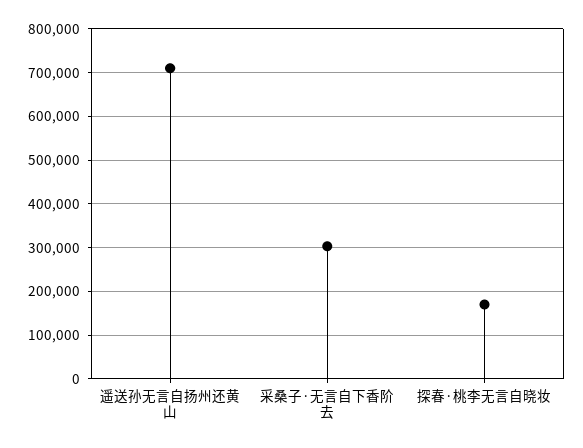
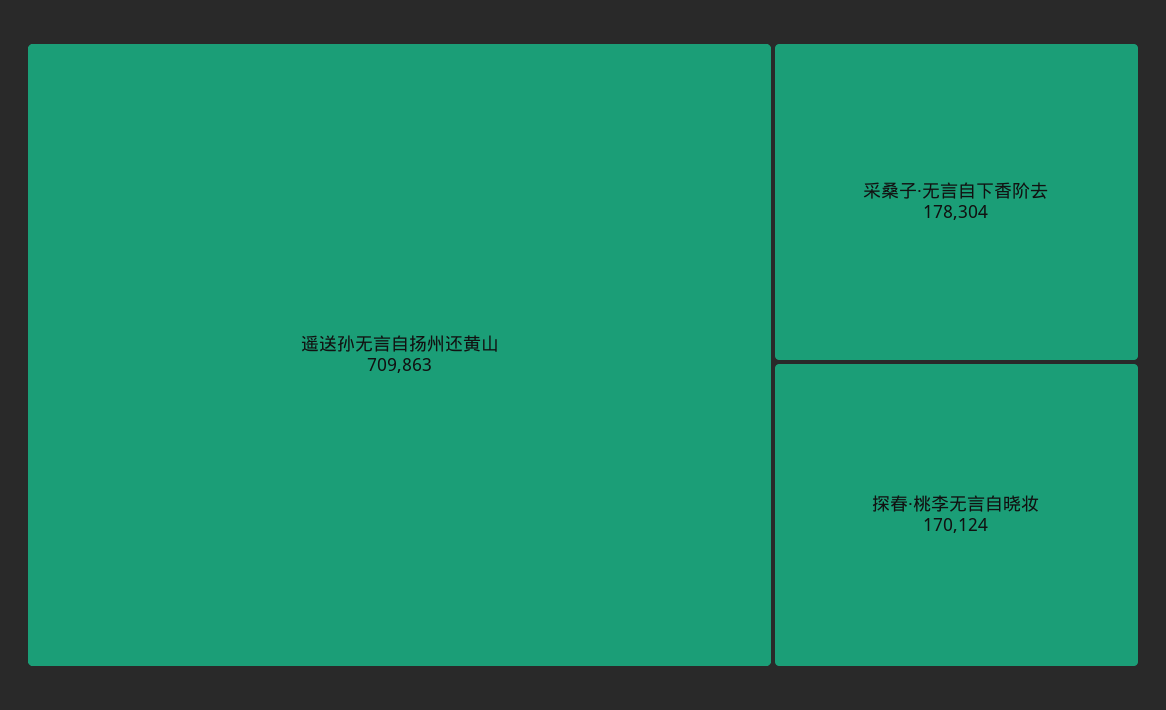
  {
    "遥送孙无言自扬州还黄山": 709863,
-   "采桑子·无言自下香阶去": 300000,
+   "采桑子·无言自下香阶去": 178304,
    "探春·桃李无言自晓妆": 170124
  }

